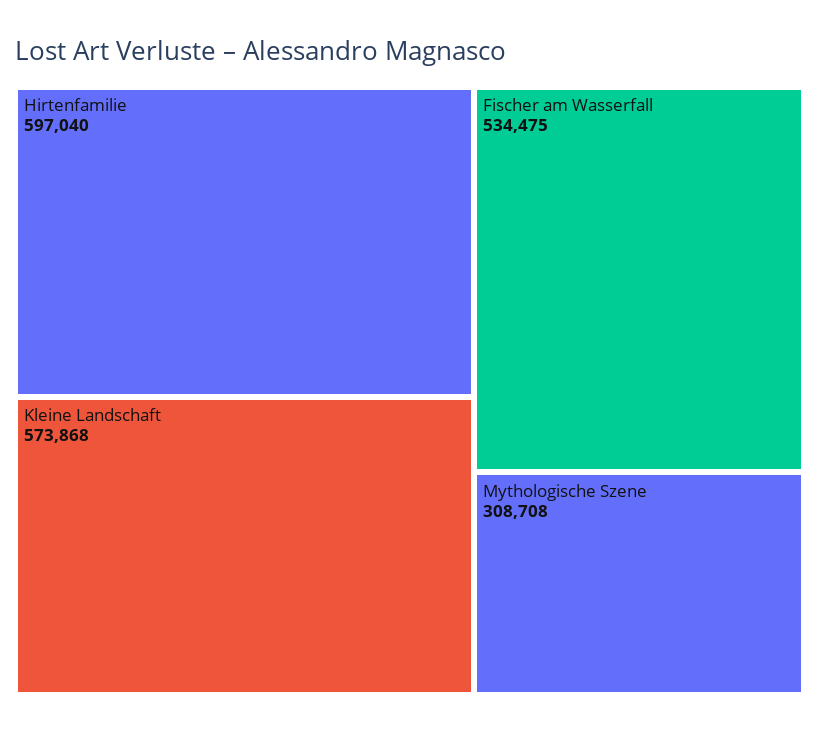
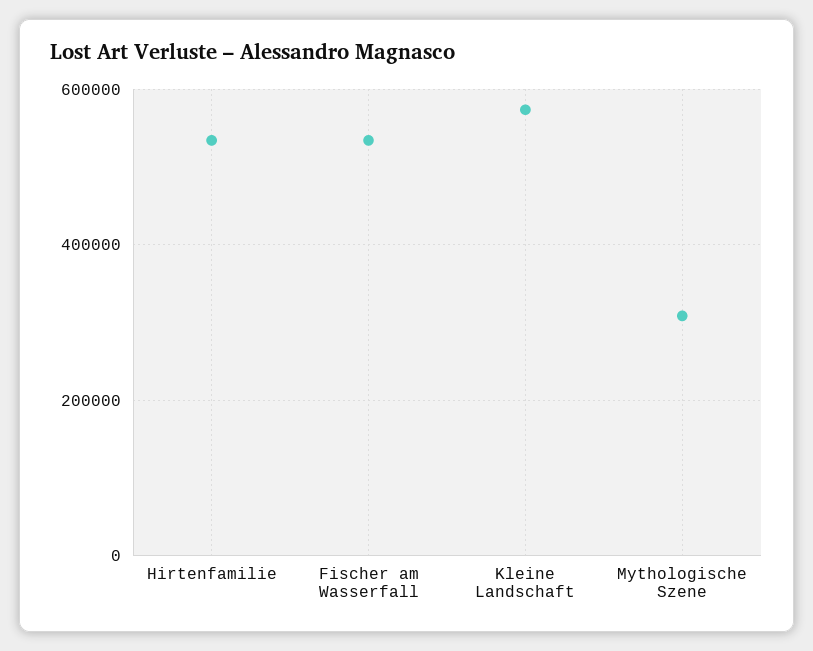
  {
-   "Hirtenfamilie": 597040,
+   "Hirtenfamilie": 540000,
    "Kleine Landschaft": 573868,
    "Fischer am Wasserfall": 534475,
    "Mythologische Szene": 308708
  }

